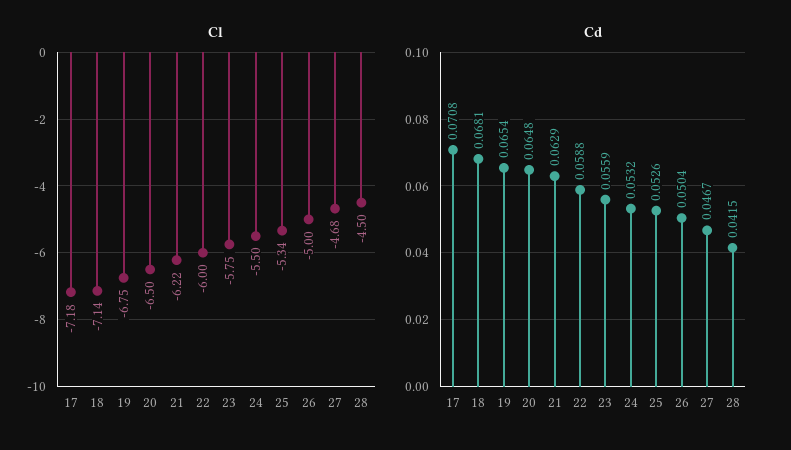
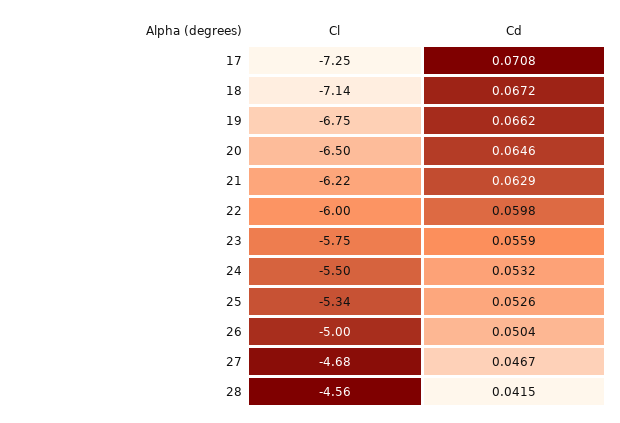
  {
    "Cl": {
-     "17": -7.18,
+     "17": -7.25,
      "18": -7.14,
      "19": -6.75,
      "20": -6.5,
      "21": -6.22,
      "22": -6,
      "23": -5.75,
      "24": -5.5,
      "25": -5.34,
      "26": -5,
      "27": -4.68,
-     "28": -4.5
+     "28": -4.56
    },
    "Cd": {
      "17": 0.0708,
-     "18": 0.0681,
+     "18": 0.0672,
-     "19": 0.0654,
+     "19": 0.0662,
-     "20": 0.0648,
+     "20": 0.0646,
      "21": 0.0629,
-     "22": 0.0588,
+     "22": 0.0598,
      "23": 0.0559,
      "24": 0.0532,
      "25": 0.0526,
      "26": 0.0504,
      "27": 0.0467,
      "28": 0.0415
    }
  }

